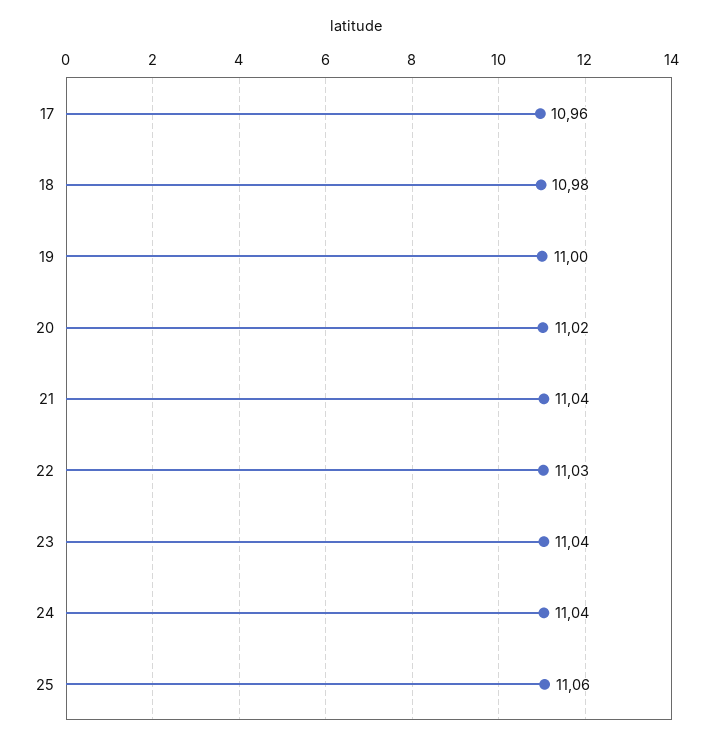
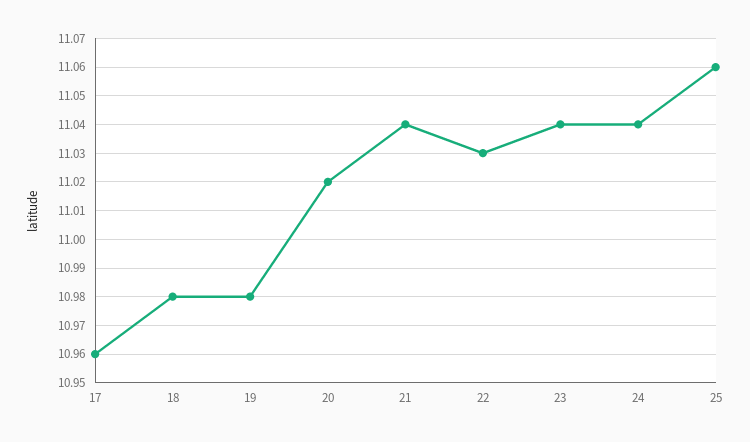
  {
    "17": 10.96,
    "18": 10.98,
-   "19": 11,
+   "19": 10.98,
    "20": 11.02,
    "21": 11.04,
    "22": 11.03,
    "23": 11.04,
    "24": 11.04,
    "25": 11.06
  }

